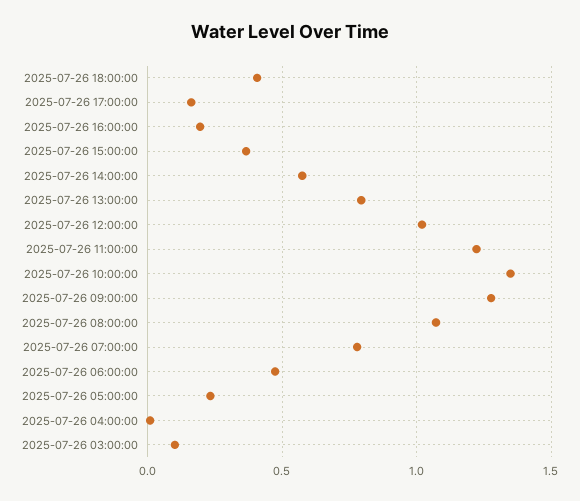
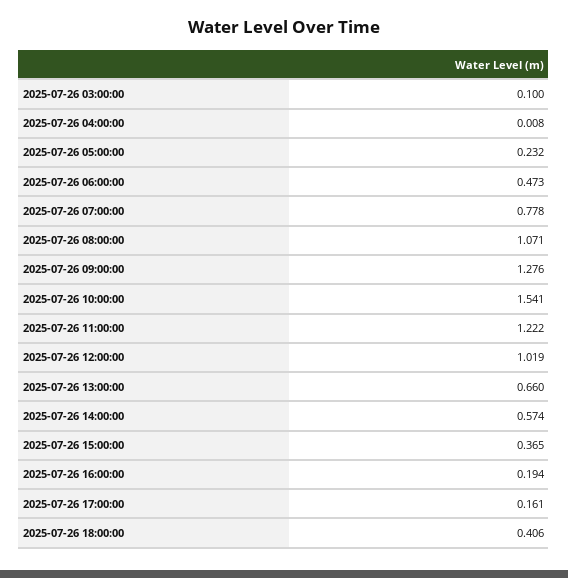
  {
    "2025-07-26 18:00:00": 0.406,
    "2025-07-26 17:00:00": 0.161,
    "2025-07-26 16:00:00": 0.194,
    "2025-07-26 15:00:00": 0.365,
    "2025-07-26 14:00:00": 0.574,
-   "2025-07-26 13:00:00": 0.8,
+   "2025-07-26 13:00:00": 0.66,
    "2025-07-26 12:00:00": 1.019,
    "2025-07-26 11:00:00": 1.222,
-   "2025-07-26 10:00:00": 1.35,
+   "2025-07-26 10:00:00": 1.541,
    "2025-07-26 09:00:00": 1.276,
    "2025-07-26 08:00:00": 1.071,
    "2025-07-26 07:00:00": 0.778,
    "2025-07-26 06:00:00": 0.473,
    "2025-07-26 05:00:00": 0.232,
    "2025-07-26 04:00:00": 0.008,
    "2025-07-26 03:00:00": 0.1
  }

